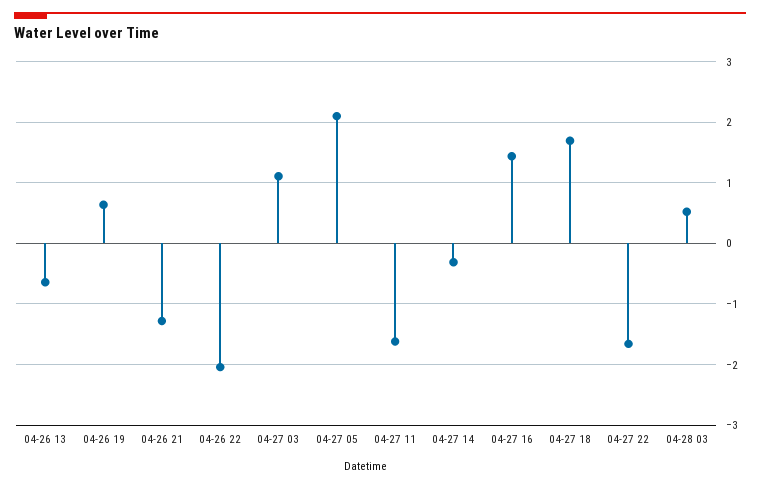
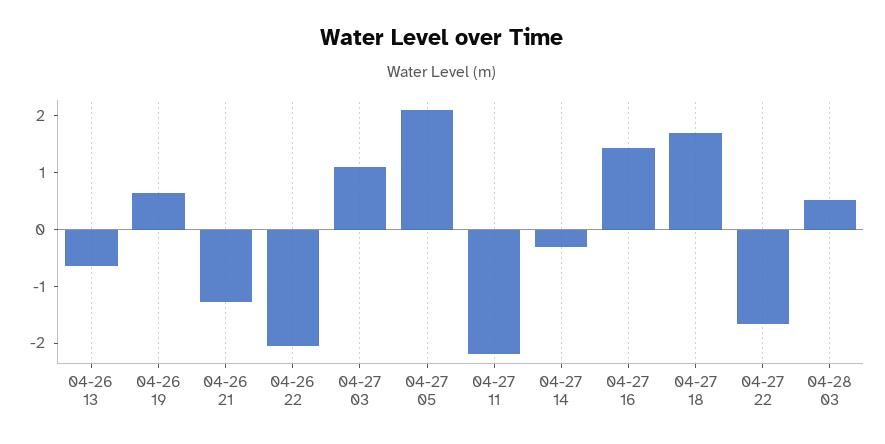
  {
    "04-26 13": -0.6,
    "04-26 19": 0.6,
    "04-26 21": -1.3,
    "04-26 22": -2,
    "04-27 03": 1.1,
    "04-27 05": 2.1,
-   "04-27 11": -1.6,
+   "04-27 11": -2.2,
    "04-27 14": -0.3,
    "04-27 16": 1.4,
    "04-27 18": 1.7,
    "04-27 22": -1.7,
    "04-28 03": 0.5
  }

